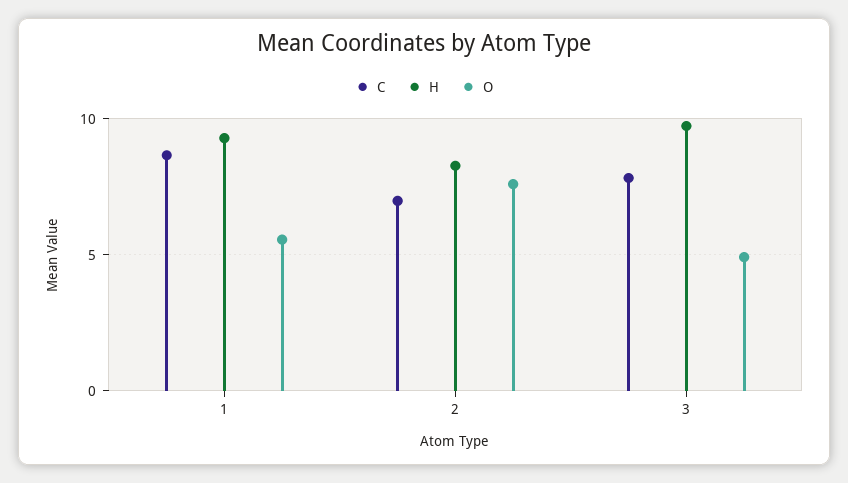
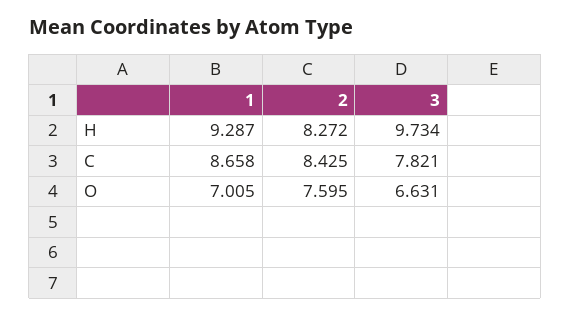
  {
    "C": {
      "1": 8.658,
-     "2": 7,
+     "2": 8.425,
      "3": 7.821
    },
    "H": {
      "1": 9.287,
      "2": 8.272,
      "3": 9.734
    },
    "O": {
-     "1": 5.5,
+     "1": 7.005,
      "2": 7.595,
-     "3": 5
+     "3": 6.631
    }
  }

